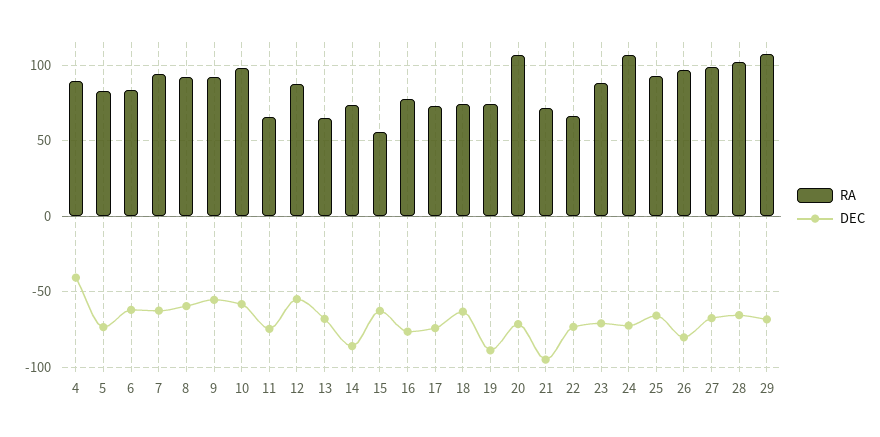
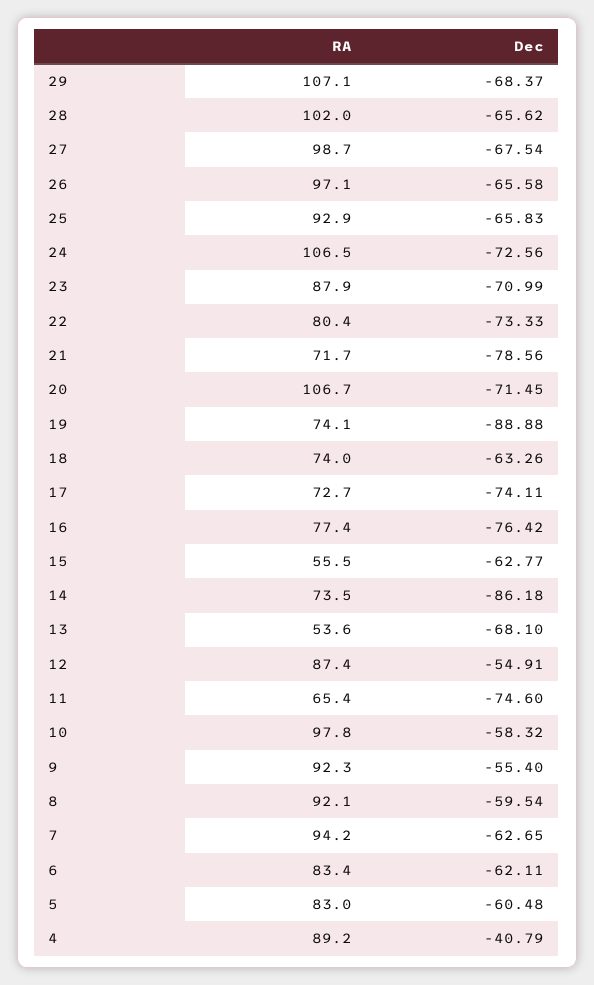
  {
    "RA": {
      "4": 89.2,
      "5": 83,
      "6": 83.4,
      "7": 94.2,
      "8": 92.1,
      "9": 92.3,
      "10": 97.8,
      "11": 65.4,
      "12": 87.4,
-     "13": 65,
+     "13": 53.6,
      "14": 73.5,
      "15": 55.5,
      "16": 77.4,
      "17": 72.7,
      "18": 74,
      "19": 74.1,
      "20": 106.7,
      "21": 71.7,
-     "22": 65,
+     "22": 80.4,
      "23": 87.9,
      "24": 106.5,
      "25": 92.9,
      "26": 97.1,
      "27": 98.7,
      "28": 102,
      "29": 107.1
    },
    "DEC": {
      "4": -40.79,
-     "5": -75,
+     "5": -60.48,
      "6": -62.11,
      "7": -62.65,
      "8": -59.54,
      "9": -55.4,
      "10": -58.32,
      "11": -74.6,
      "12": -54.91,
      "13": -68.1,
      "14": -86.18,
      "15": -62.77,
      "16": -76.42,
      "17": -74.11,
      "18": -63.26,
      "19": -88.88,
      "20": -71.45,
-     "21": -95,
+     "21": -78.56,
      "22": -73.33,
      "23": -70.99,
      "24": -72.56,
      "25": -65.83,
-     "26": -80,
+     "26": -65.58,
      "27": -67.54,
      "28": -65.62,
      "29": -68.37
    }
  }

